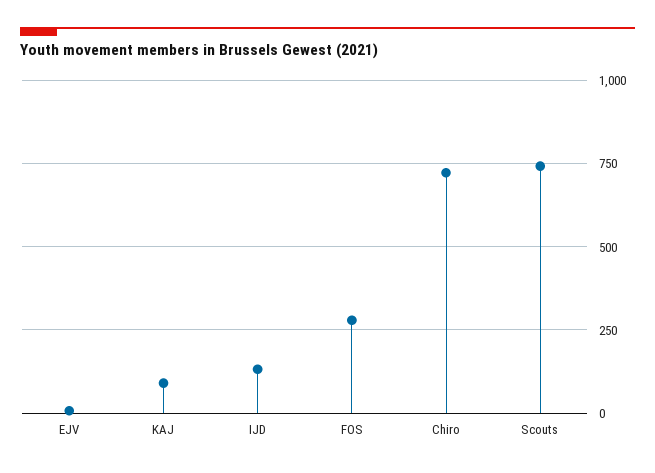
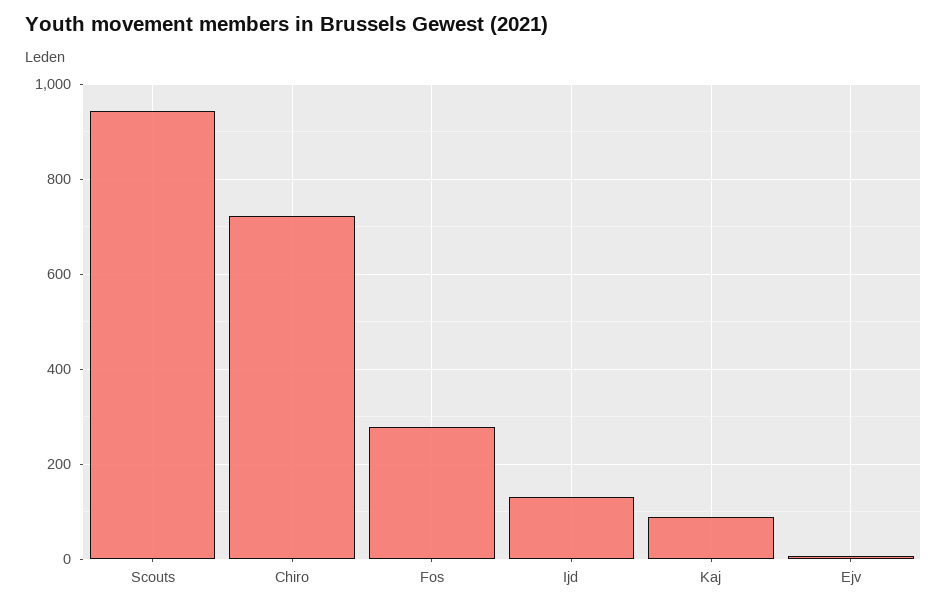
  {
    "EJV": 0,
    "KAJ": 100,
    "IJD": 140,
    "FOS": 280,
    "Chiro": 720,
-   "Scouts": 750
+   "Scouts": 940
  }

